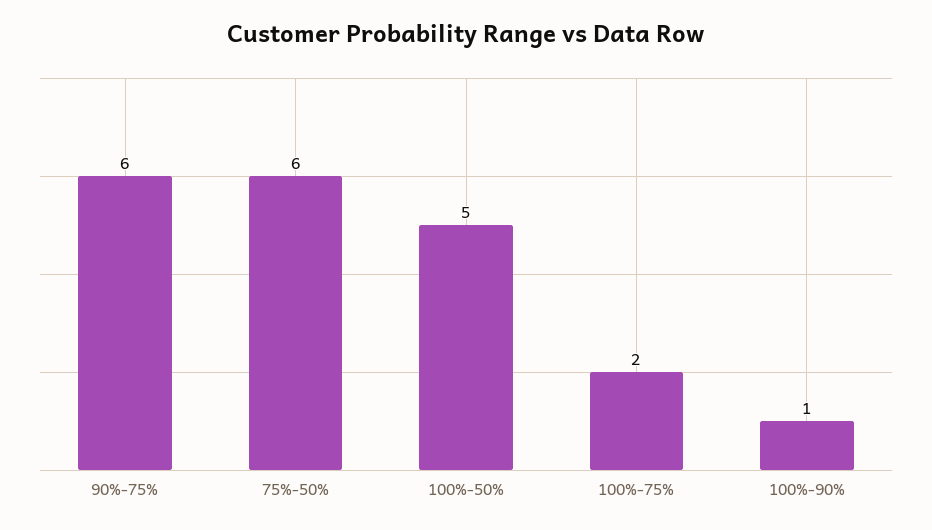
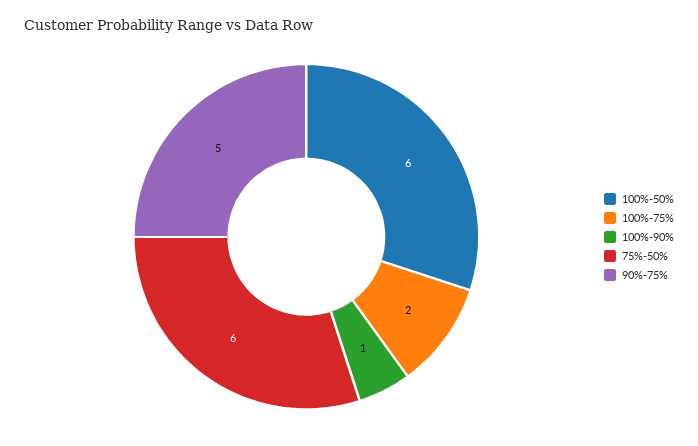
  {
-   "90%-75%": 6,
+   "90%-75%": 5,
    "75%-50%": 6,
-   "100%-50%": 5,
+   "100%-50%": 6,
    "100%-75%": 2,
    "100%-90%": 1
  }

